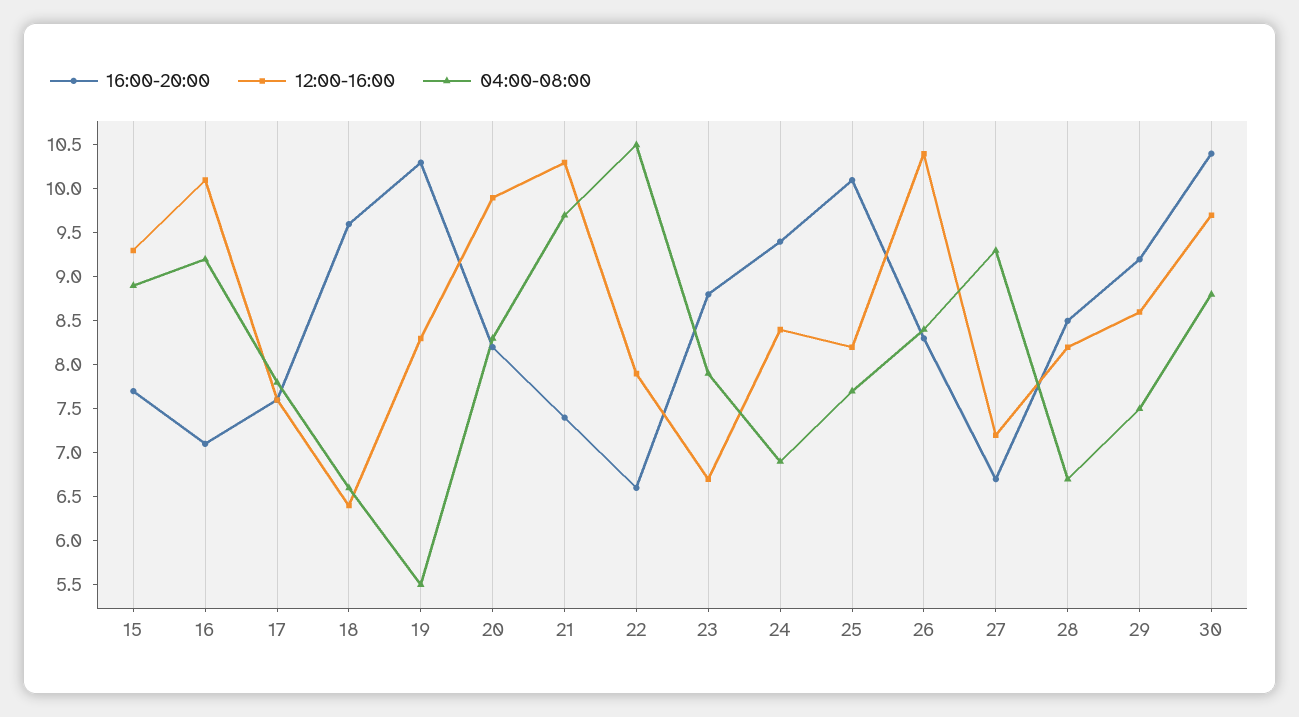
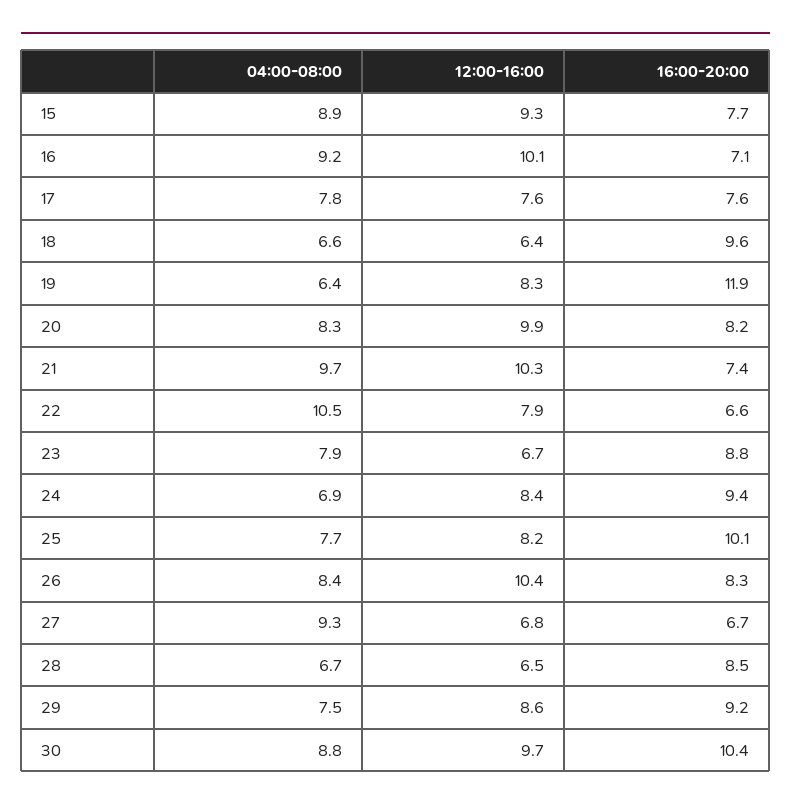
  {
    "16:00-20:00": {
      "15": 7.7,
      "16": 7.1,
      "17": 7.6,
      "18": 9.6,
-     "19": 10.3,
+     "19": 11.9,
      "20": 8.2,
      "21": 7.4,
      "22": 6.6,
      "23": 8.8,
      "24": 9.4,
      "25": 10.1,
      "26": 8.3,
      "27": 6.7,
      "28": 8.5,
      "29": 9.2,
      "30": 10.4
    },
    "12:00-16:00": {
      "15": 9.3,
      "16": 10.1,
      "17": 7.6,
      "18": 6.4,
      "19": 8.3,
      "20": 9.9,
      "21": 10.3,
      "22": 7.9,
      "23": 6.7,
      "24": 8.4,
      "25": 8.2,
      "26": 10.4,
-     "27": 7.2,
+     "27": 6.8,
-     "28": 8.2,
+     "28": 6.5,
      "29": 8.6,
      "30": 9.7
    },
    "04:00-08:00": {
      "15": 8.9,
      "16": 9.2,
      "17": 7.8,
      "18": 6.6,
-     "19": 5.5,
+     "19": 6.4,
      "20": 8.3,
      "21": 9.7,
      "22": 10.5,
      "23": 7.9,
      "24": 6.9,
      "25": 7.7,
      "26": 8.4,
      "27": 9.3,
      "28": 6.7,
      "29": 7.5,
      "30": 8.8
    }
  }

